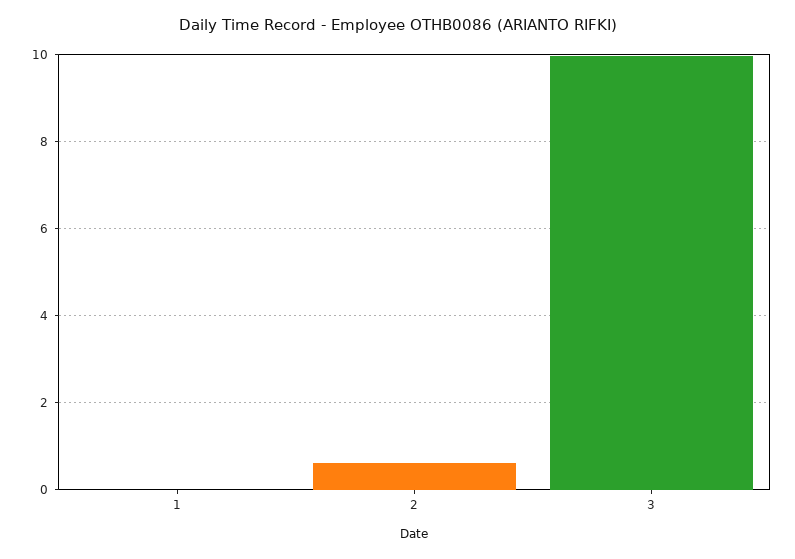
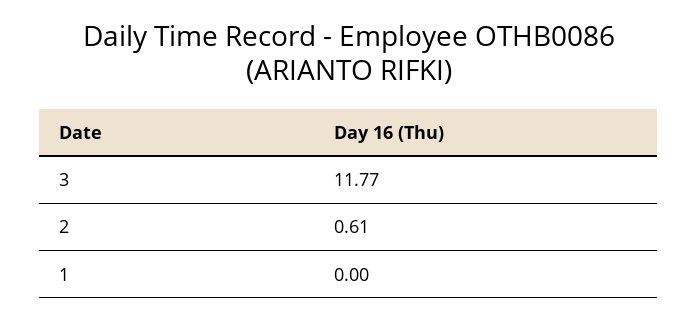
  {
    "1": 0,
    "2": 0.61,
-   "3": 10
+   "3": 11.77
  }

